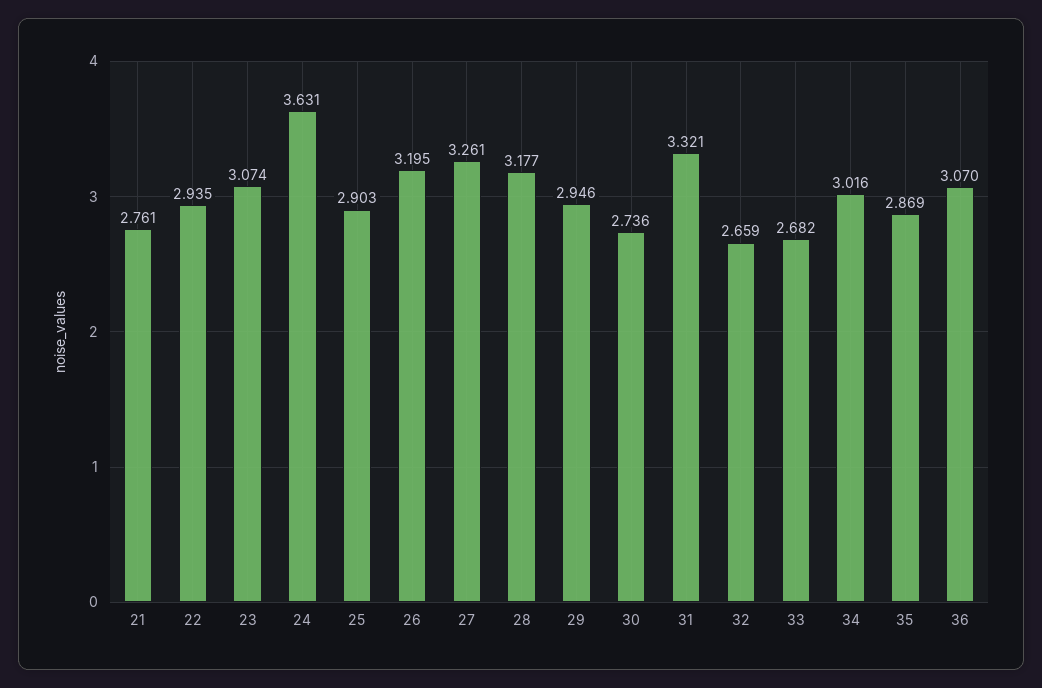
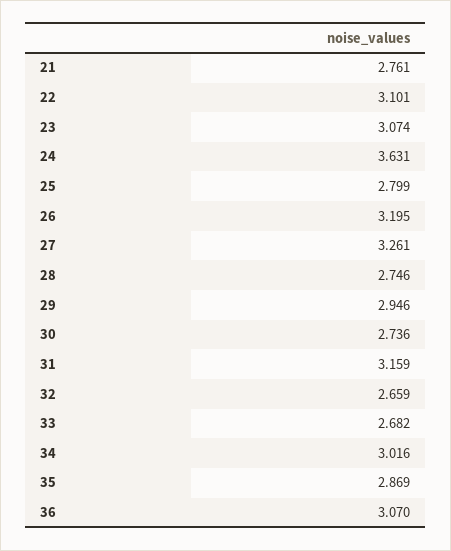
  {
    "21": 2.761,
-   "22": 2.935,
+   "22": 3.101,
    "23": 3.074,
    "24": 3.631,
-   "25": 2.903,
+   "25": 2.799,
    "26": 3.195,
    "27": 3.261,
-   "28": 3.177,
+   "28": 2.746,
    "29": 2.946,
    "30": 2.736,
-   "31": 3.321,
+   "31": 3.159,
    "32": 2.659,
    "33": 2.682,
    "34": 3.016,
    "35": 2.869,
    "36": 3.07
  }

